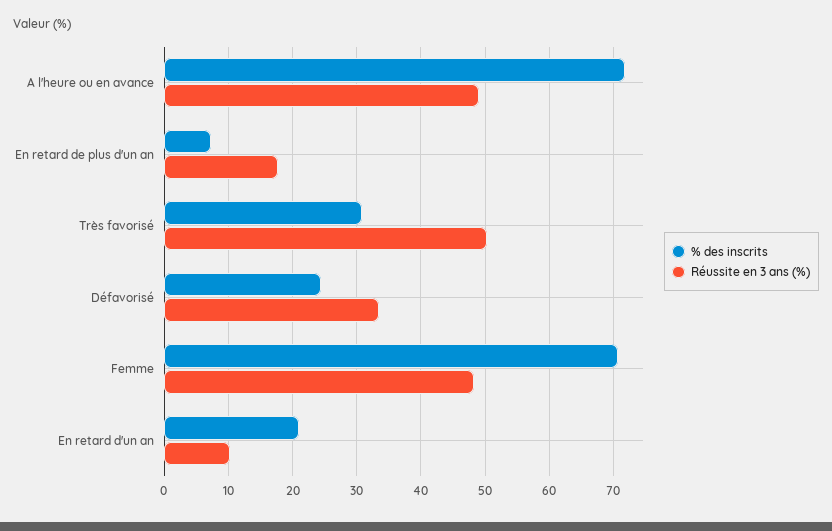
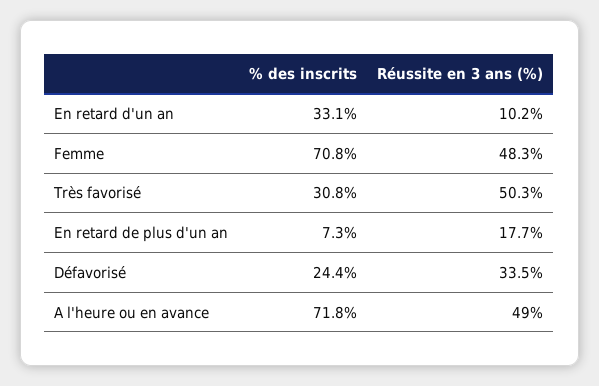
  {
    "% des inscrits": {
      "A l'heure ou en avance": 71.8,
      "En retard de plus d'un an": 7.3,
      "Très favorisé": 30.8,
      "Défavorisé": 24.4,
      "Femme": 70.8,
-     "En retard d'un an": 21
+     "En retard d'un an": 33.1
    },
    "Réussite en 3 ans (%)": {
      "A l'heure ou en avance": 49,
      "En retard de plus d'un an": 17.7,
      "Très favorisé": 50.3,
      "Défavorisé": 33.5,
      "Femme": 48.3,
      "En retard d'un an": 10.2
    }
  }

